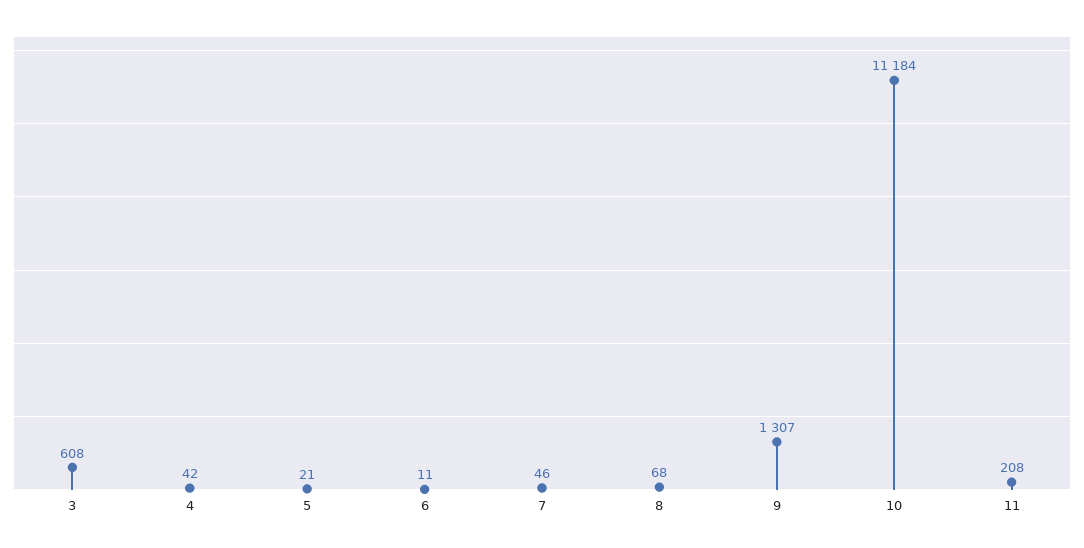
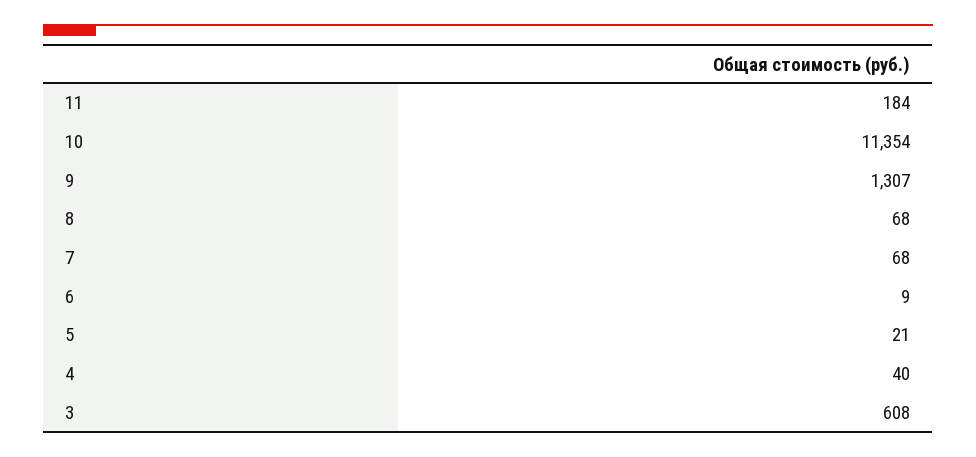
  {
    "3": 608,
-   "4": 42,
+   "4": 40,
    "5": 21,
-   "6": 11,
+   "6": 9,
-   "7": 46,
+   "7": 68,
    "8": 68,
    "9": 1307,
-   "10": 11184,
+   "10": 11354,
-   "11": 208
+   "11": 184
  }

